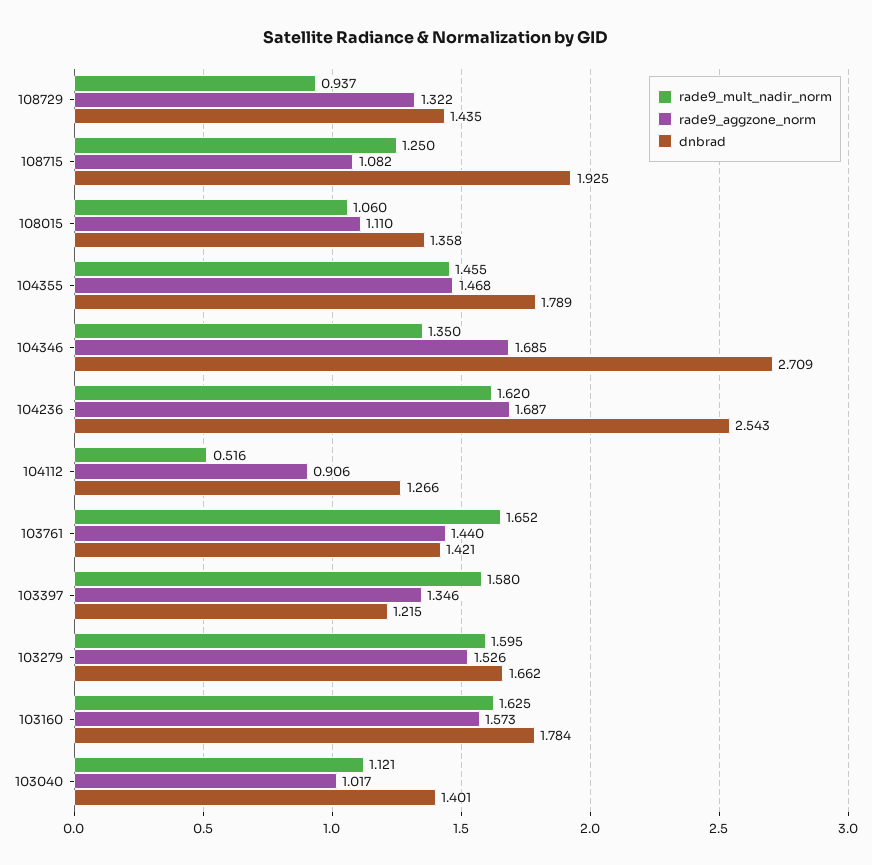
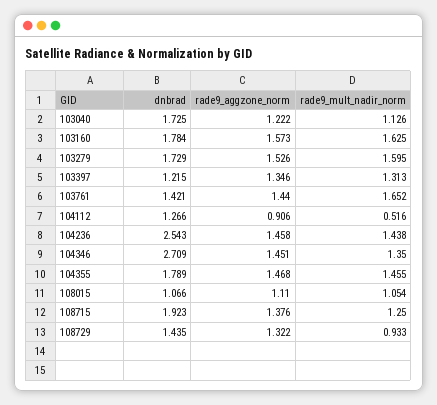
  {
    "rade9_mult_nadir_norm": {
-     "108729": 0.937,
+     "108729": 0.933,
      "108715": 1.25,
-     "108015": 1.06,
+     "108015": 1.054,
      "104355": 1.455,
      "104346": 1.35,
-     "104236": 1.62,
+     "104236": 1.438,
      "104112": 0.516,
      "103761": 1.652,
-     "103397": 1.58,
+     "103397": 1.313,
      "103279": 1.595,
      "103160": 1.625,
-     "103040": 1.121
+     "103040": 1.126
    },
    "rade9_aggzone_norm": {
      "108729": 1.322,
-     "108715": 1.082,
+     "108715": 1.376,
      "108015": 1.11,
      "104355": 1.468,
-     "104346": 1.685,
+     "104346": 1.451,
-     "104236": 1.687,
+     "104236": 1.458,
      "104112": 0.906,
      "103761": 1.44,
      "103397": 1.346,
      "103279": 1.526,
      "103160": 1.573,
-     "103040": 1.017
+     "103040": 1.222
    },
    "dnbrad": {
      "108729": 1.435,
-     "108715": 1.925,
+     "108715": 1.923,
-     "108015": 1.358,
+     "108015": 1.066,
      "104355": 1.789,
      "104346": 2.709,
      "104236": 2.543,
      "104112": 1.266,
      "103761": 1.421,
      "103397": 1.215,
-     "103279": 1.662,
+     "103279": 1.729,
      "103160": 1.784,
-     "103040": 1.401
+     "103040": 1.725
    }
  }

